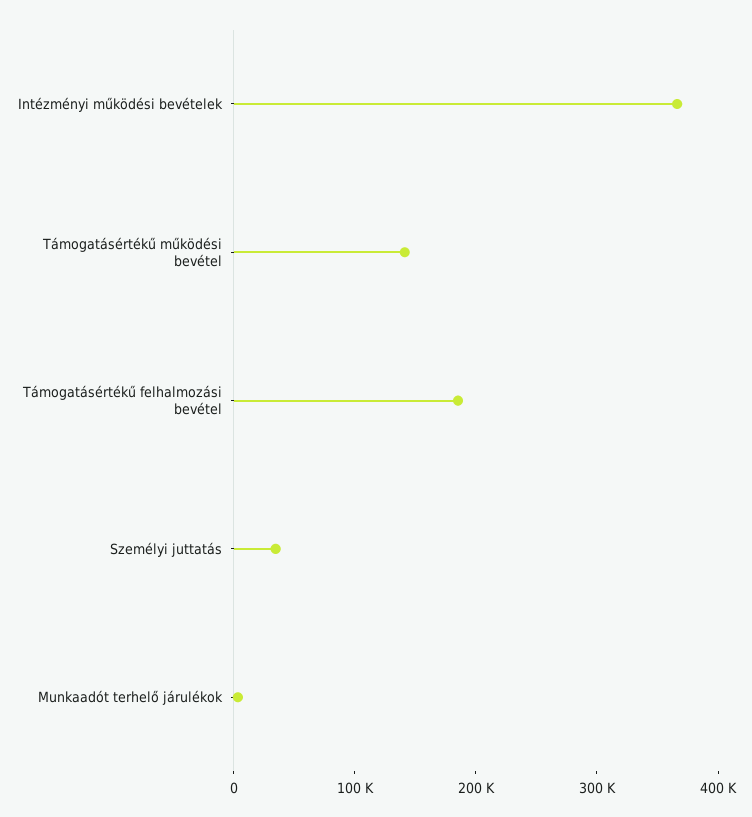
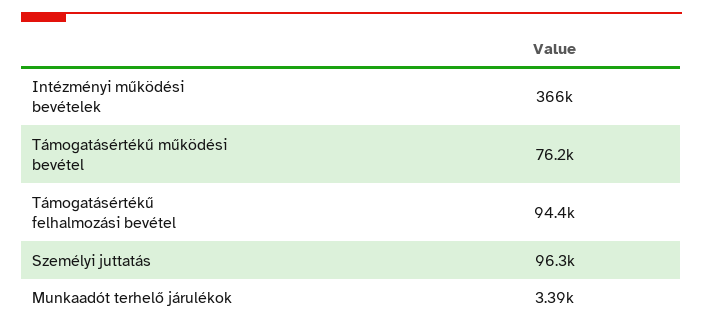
  {
    "Intézményi működési bevételek": 366000,
-   "Támogatásértékű működési bevétel": 140000,
+   "Támogatásértékű működési bevétel": 76200,
-   "Támogatásértékű felhalmozási bevétel": 180000,
+   "Támogatásértékű felhalmozási bevétel": 94400,
-   "Személyi juttatás": 40000,
+   "Személyi juttatás": 96300,
    "Munkaadót terhelő járulékok": 3390
  }

